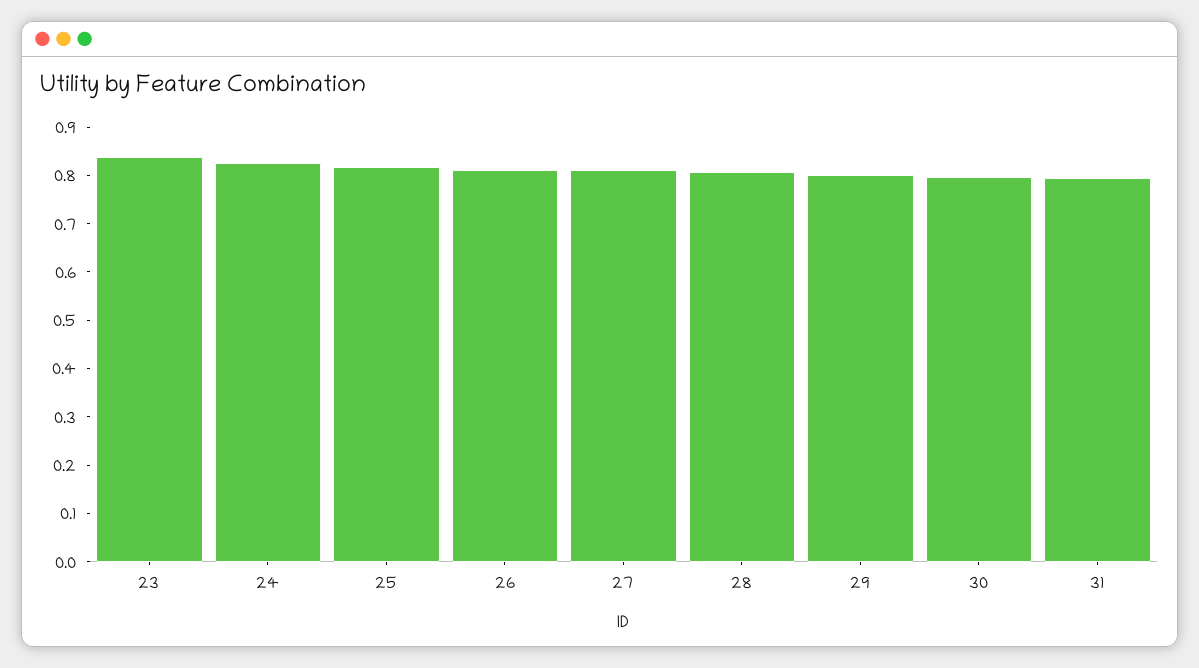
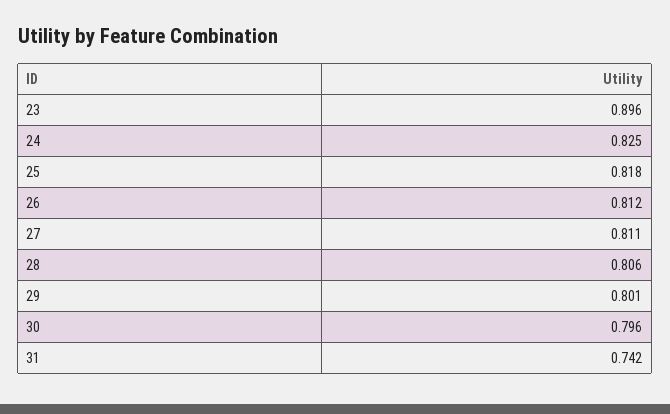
  {
-   "23": 0.84,
+   "23": 0.896,
    "24": 0.825,
    "25": 0.818,
    "26": 0.812,
    "27": 0.811,
    "28": 0.806,
    "29": 0.801,
    "30": 0.796,
-   "31": 0.8
+   "31": 0.742
  }

